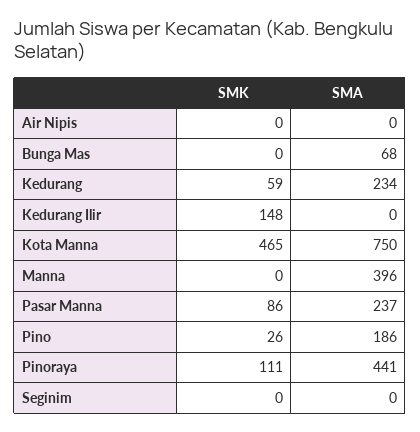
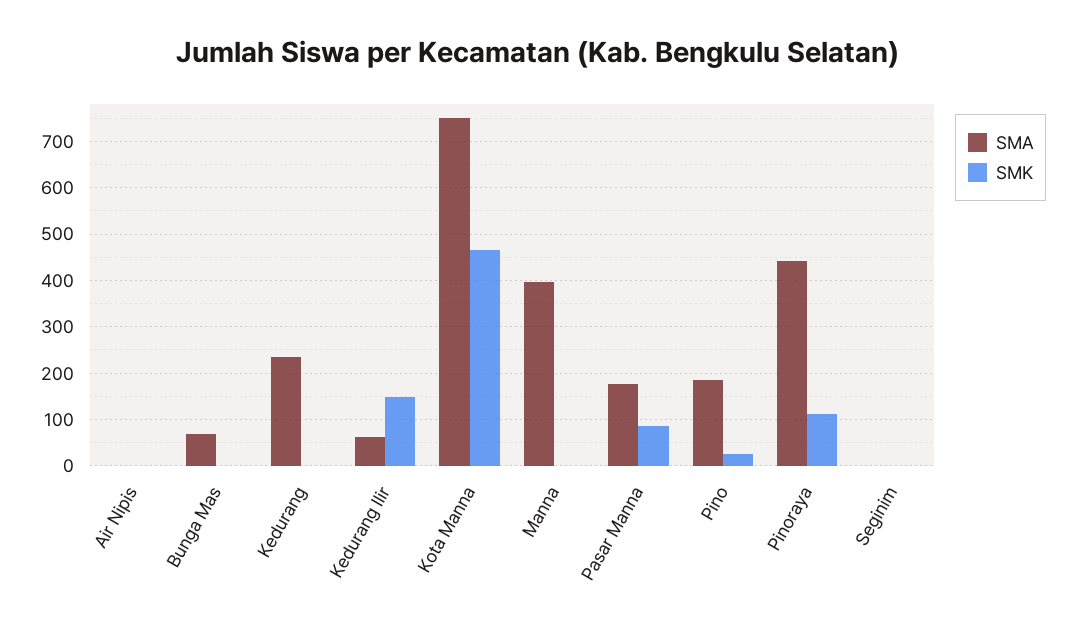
  {
    "SMK": {
      "Air Nipis": 0,
      "Bunga Mas": 0,
-     "Kedurang": 59,
+     "Kedurang": 0,
      "Kedurang Ilir": 148,
      "Kota Manna": 465,
      "Manna": 0,
      "Pasar Manna": 86,
      "Pino": 26,
      "Pinoraya": 111,
      "Seginim": 0
    },
    "SMA": {
      "Air Nipis": 0,
      "Bunga Mas": 68,
      "Kedurang": 234,
-     "Kedurang Ilir": 0,
+     "Kedurang Ilir": 60,
      "Kota Manna": 750,
      "Manna": 396,
-     "Pasar Manna": 237,
+     "Pasar Manna": 180,
      "Pino": 186,
      "Pinoraya": 441,
      "Seginim": 0
    }
  }

